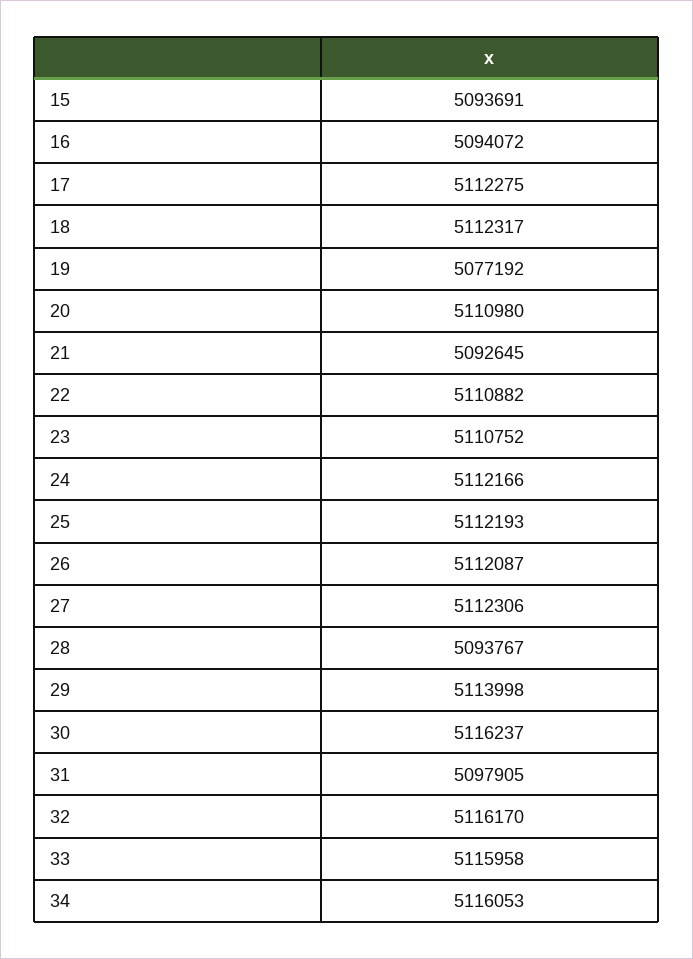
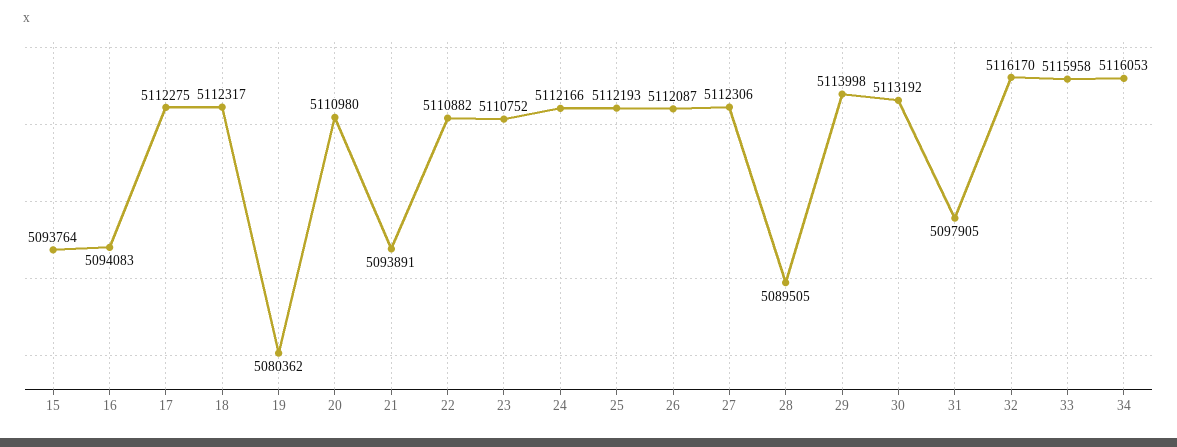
  {
-   "15": 5093691,
+   "15": 5093764,
-   "16": 5094072,
+   "16": 5094083,
    "17": 5112275,
    "18": 5112317,
-   "19": 5077192,
+   "19": 5080362,
    "20": 5110980,
-   "21": 5092645,
+   "21": 5093891,
    "22": 5110882,
    "23": 5110752,
    "24": 5112166,
    "25": 5112193,
    "26": 5112087,
    "27": 5112306,
-   "28": 5093767,
+   "28": 5089505,
    "29": 5113998,
-   "30": 5116237,
+   "30": 5113192,
    "31": 5097905,
    "32": 5116170,
    "33": 5115958,
    "34": 5116053
  }

